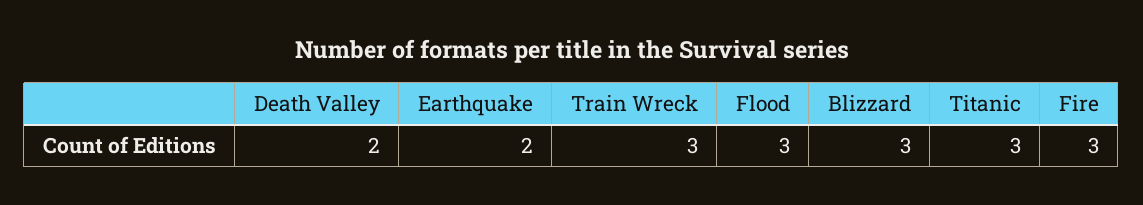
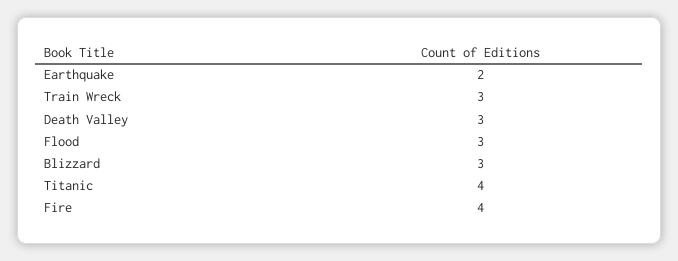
  {
-   "Death Valley": 2,
+   "Death Valley": 3,
    "Earthquake": 2,
    "Train Wreck": 3,
    "Flood": 3,
    "Blizzard": 3,
-   "Titanic": 3,
+   "Titanic": 4,
-   "Fire": 3
+   "Fire": 4
  }

